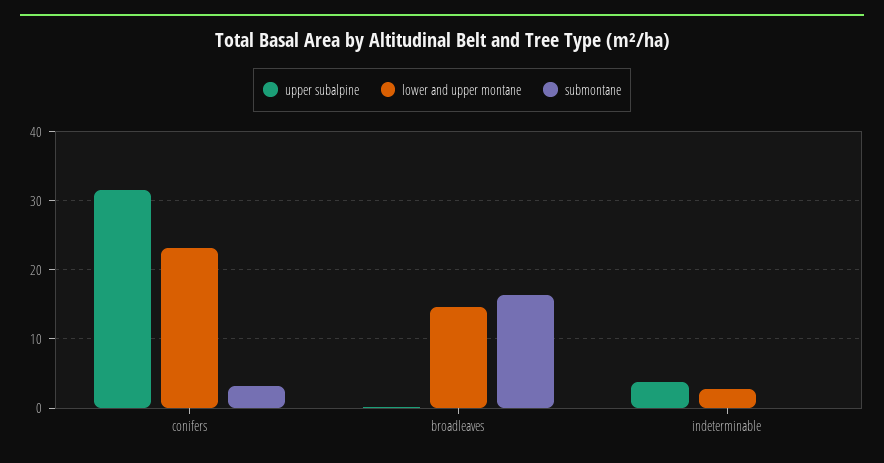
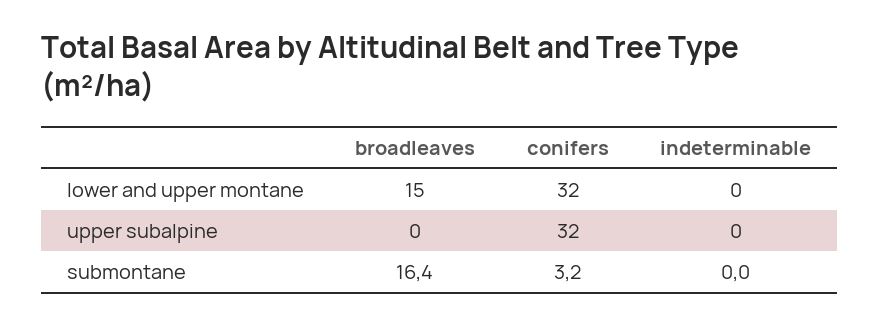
  {
    "upper subalpine": {
      "conifers": 32,
      "broadleaves": 0,
-     "indeterminable": 4
+     "indeterminable": 0
    },
    "lower and upper montane": {
-     "conifers": 23,
+     "conifers": 32,
      "broadleaves": 15,
-     "indeterminable": 3
+     "indeterminable": 0
    },
    "submontane": {
      "conifers": 3.2,
      "broadleaves": 16.4,
      "indeterminable": 0
    }
  }

